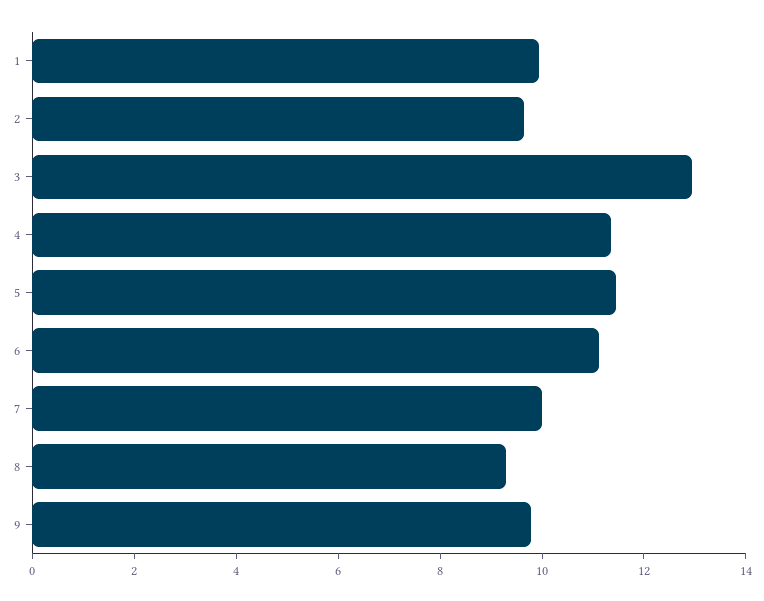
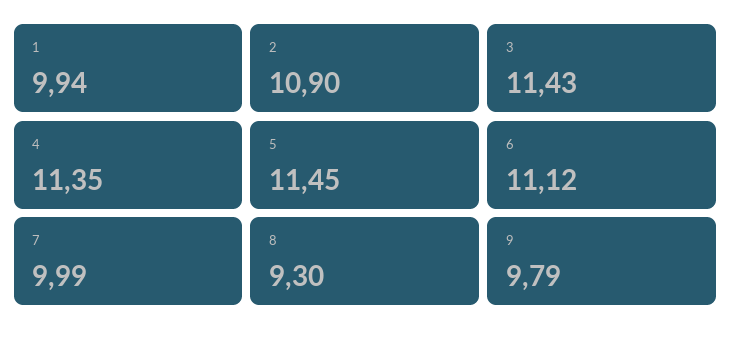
  {
    "1": 9.94,
-   "2": 9.5,
+   "2": 10.9,
-   "3": 13,
+   "3": 11.43,
    "4": 11.35,
    "5": 11.45,
    "6": 11.12,
    "7": 9.99,
    "8": 9.3,
    "9": 9.79
  }

